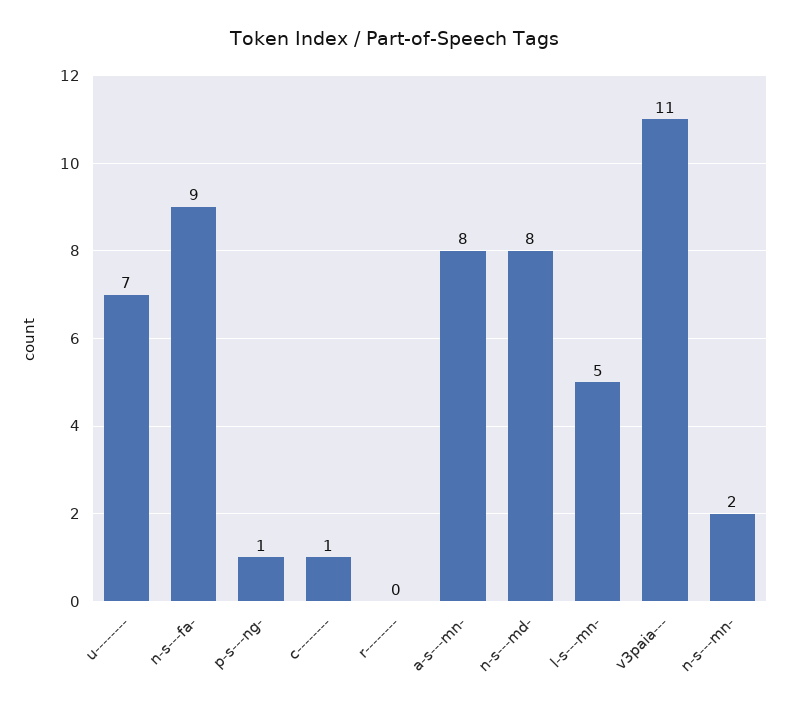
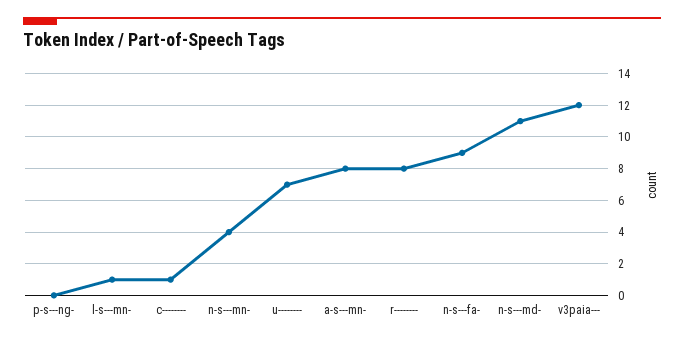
  {
    "u--------": 7,
    "n-s---fa-": 9,
-   "p-s---ng-": 1,
+   "p-s---ng-": 0,
    "c--------": 1,
-   "r--------": 0,
+   "r--------": 8,
    "a-s---mn-": 8,
-   "n-s---md-": 8,
+   "n-s---md-": 11,
-   "l-s---mn-": 5,
+   "l-s---mn-": 1,
-   "v3paia---": 11,
+   "v3paia---": 12,
-   "n-s---mn-": 2
+   "n-s---mn-": 4
  }

